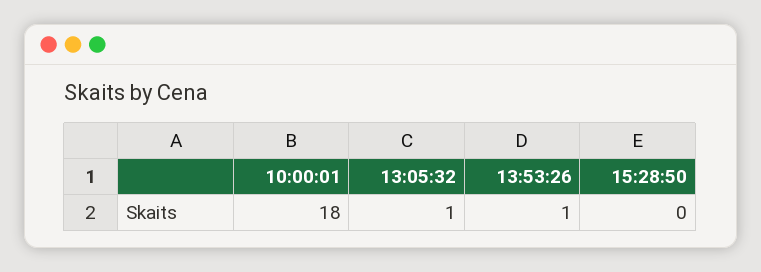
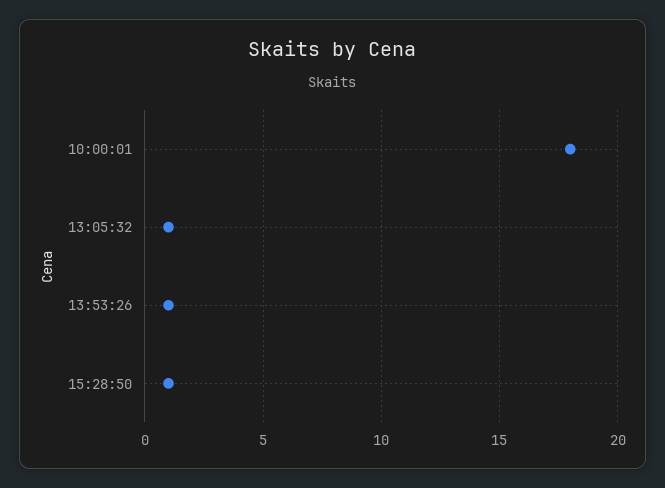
  {
    "10:00:01": 18,
    "13:05:32": 1,
    "13:53:26": 1,
-   "15:28:50": 0
+   "15:28:50": 1
  }

